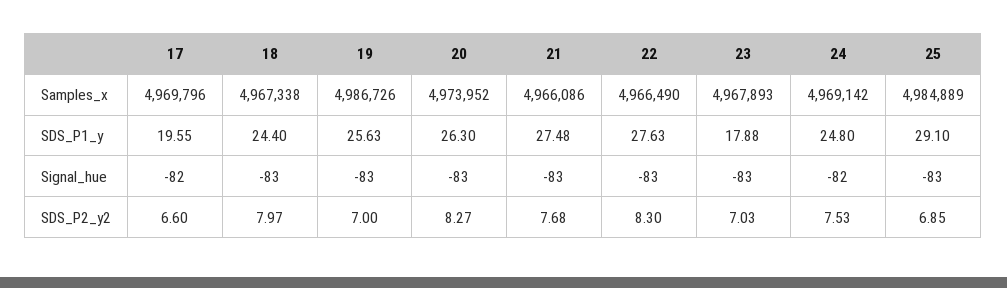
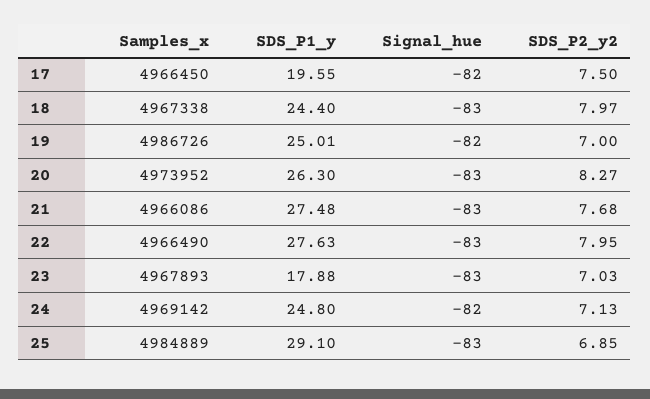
  {
    "17": {
-     "Samples_x": 4969796,
+     "Samples_x": 4966450,
      "SDS_P1_y": 19.55,
      "Signal_hue": -82,
-     "SDS_P2_y2": 6.6
+     "SDS_P2_y2": 7.5
    },
    "18": {
      "Samples_x": 4967338,
      "SDS_P1_y": 24.4,
      "Signal_hue": -83,
      "SDS_P2_y2": 7.97
    },
    "19": {
      "Samples_x": 4986726,
-     "SDS_P1_y": 25.63,
+     "SDS_P1_y": 25.01,
-     "Signal_hue": -83,
+     "Signal_hue": -82,
      "SDS_P2_y2": 7
    },
    "20": {
      "Samples_x": 4973952,
      "SDS_P1_y": 26.3,
      "Signal_hue": -83,
      "SDS_P2_y2": 8.27
    },
    "21": {
      "Samples_x": 4966086,
      "SDS_P1_y": 27.48,
      "Signal_hue": -83,
      "SDS_P2_y2": 7.68
    },
    "22": {
      "Samples_x": 4966490,
      "SDS_P1_y": 27.63,
      "Signal_hue": -83,
-     "SDS_P2_y2": 8.3
+     "SDS_P2_y2": 7.95
    },
    "23": {
      "Samples_x": 4967893,
      "SDS_P1_y": 17.88,
      "Signal_hue": -83,
      "SDS_P2_y2": 7.03
    },
    "24": {
      "Samples_x": 4969142,
      "SDS_P1_y": 24.8,
      "Signal_hue": -82,
-     "SDS_P2_y2": 7.53
+     "SDS_P2_y2": 7.13
    },
    "25": {
      "Samples_x": 4984889,
      "SDS_P1_y": 29.1,
      "Signal_hue": -83,
      "SDS_P2_y2": 6.85
    }
  }

